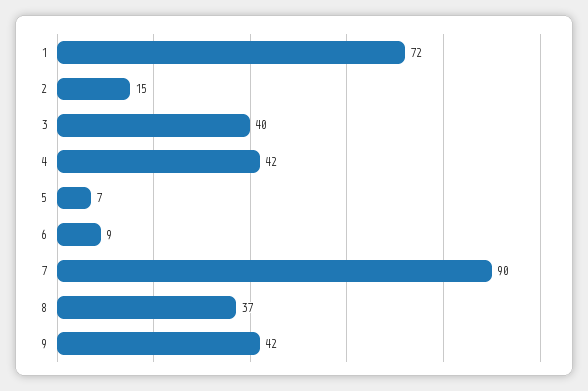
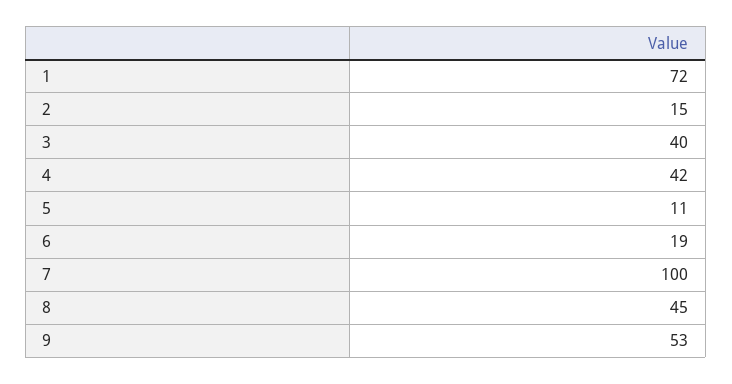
  {
    "1": 72,
    "2": 15,
    "3": 40,
    "4": 42,
-   "5": 7,
+   "5": 11,
-   "6": 9,
+   "6": 19,
-   "7": 90,
+   "7": 100,
-   "8": 37,
+   "8": 45,
-   "9": 42
+   "9": 53
  }

